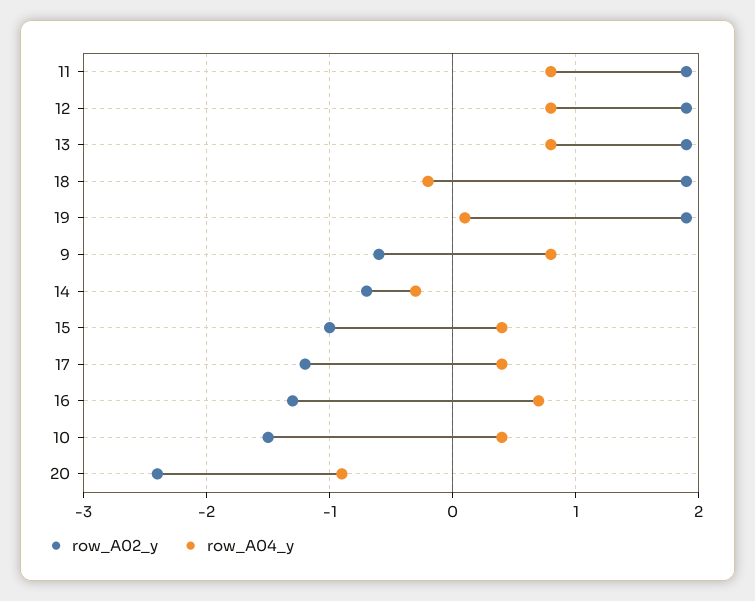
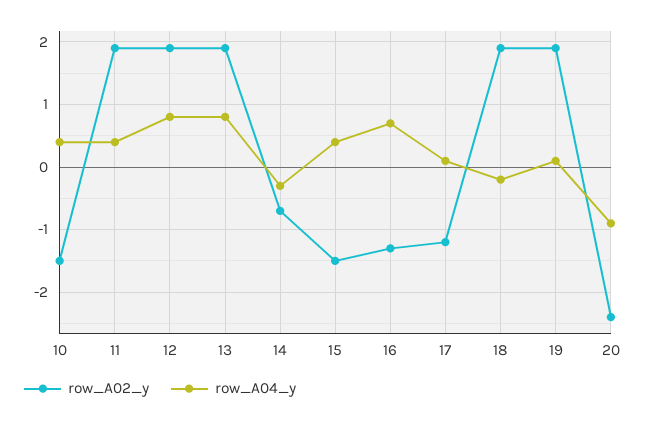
  {
    "row_A02_y": {
      "11": 1.9,
      "12": 1.9,
      "13": 1.9,
      "18": 1.9,
      "19": 1.9,
-     "9": -0.6,
      "14": -0.7,
-     "15": -1,
+     "15": -1.5,
      "17": -1.2,
      "16": -1.3,
      "10": -1.5,
      "20": -2.4
    },
    "row_A04_y": {
-     "11": 0.8,
+     "11": 0.4,
      "12": 0.8,
      "13": 0.8,
      "18": -0.2,
      "19": 0.1,
-     "9": 0.8,
      "14": -0.3,
      "15": 0.4,
-     "17": 0.4,
+     "17": 0.1,
      "16": 0.7,
      "10": 0.4,
      "20": -0.9
    }
  }

